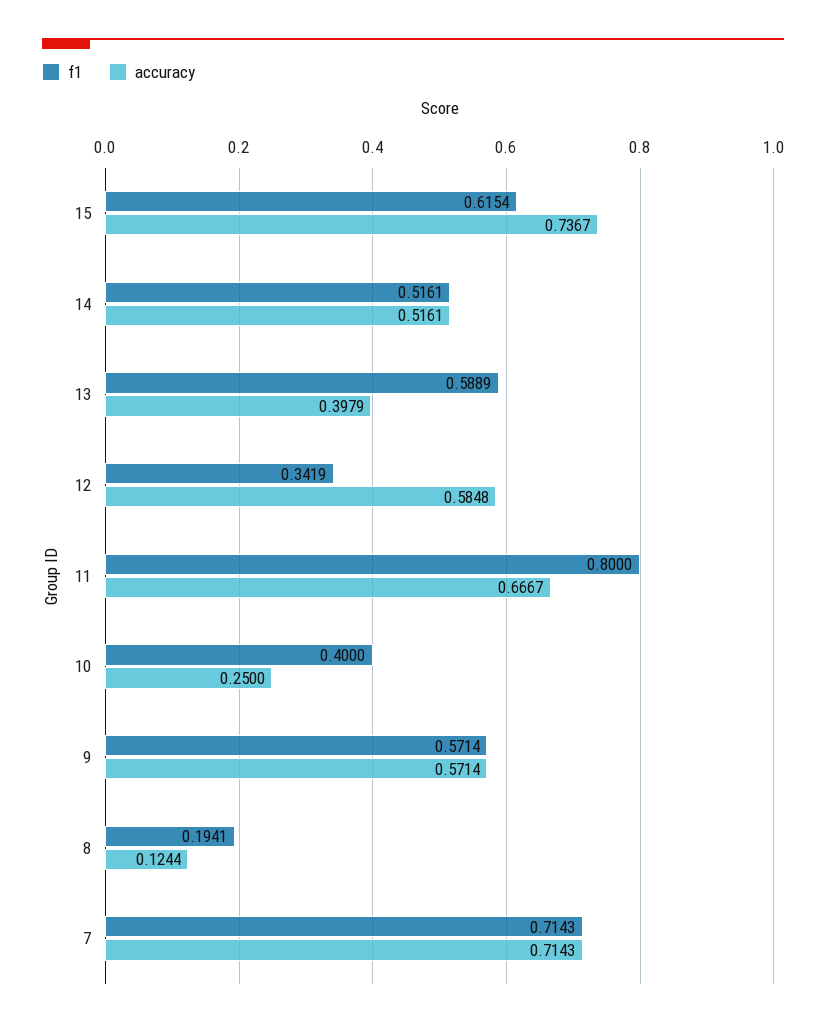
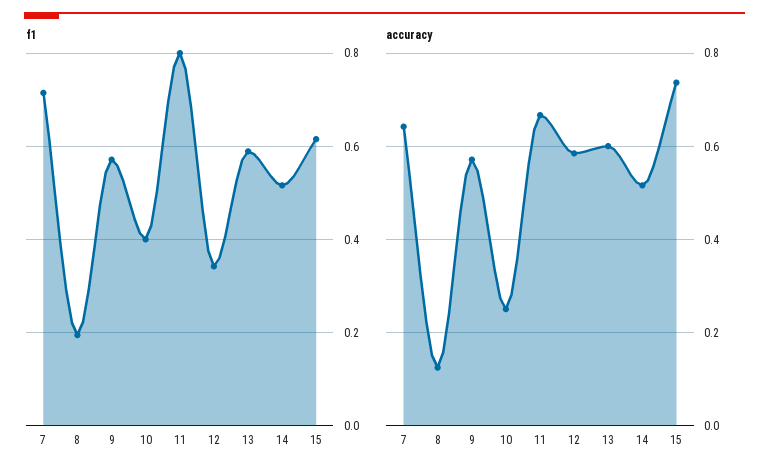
  {
    "f1": {
      "15": 0.6154,
      "14": 0.5161,
      "13": 0.5889,
      "12": 0.3419,
      "11": 0.8,
      "10": 0.4,
      "9": 0.5714,
      "8": 0.1941,
      "7": 0.7143
    },
    "accuracy": {
      "15": 0.7367,
      "14": 0.5161,
-     "13": 0.3979,
+     "13": 0.6,
      "12": 0.5848,
      "11": 0.6667,
      "10": 0.25,
      "9": 0.5714,
      "8": 0.1244,
-     "7": 0.7143
+     "7": 0.64
    }
  }

